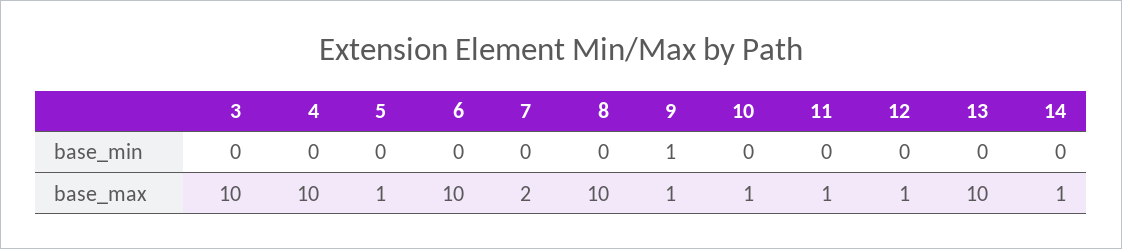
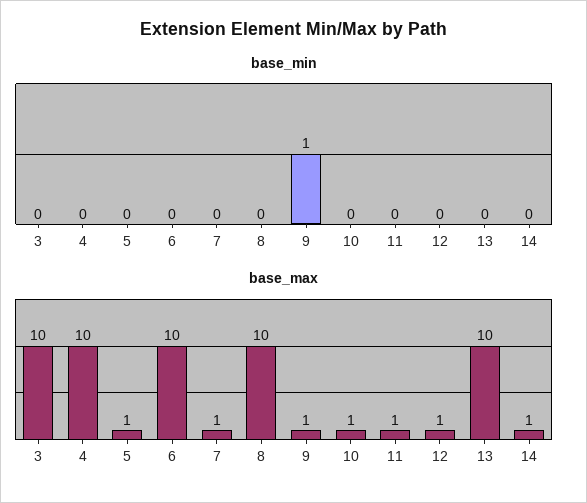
  {
    "base_min": {
      "3": 0,
      "4": 0,
      "5": 0,
      "6": 0,
      "7": 0,
      "8": 0,
      "9": 1,
      "10": 0,
      "11": 0,
      "12": 0,
      "13": 0,
      "14": 0
    },
    "base_max": {
      "3": 10,
      "4": 10,
      "5": 1,
      "6": 10,
-     "7": 2,
+     "7": 1,
      "8": 10,
      "9": 1,
      "10": 1,
      "11": 1,
      "12": 1,
      "13": 10,
      "14": 1
    }
  }

